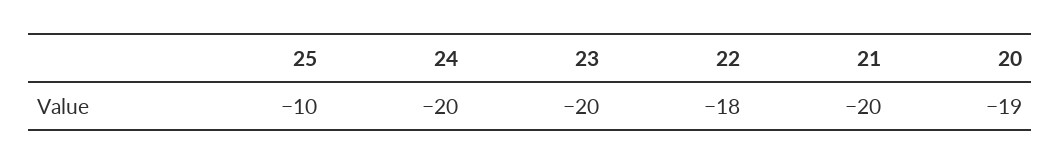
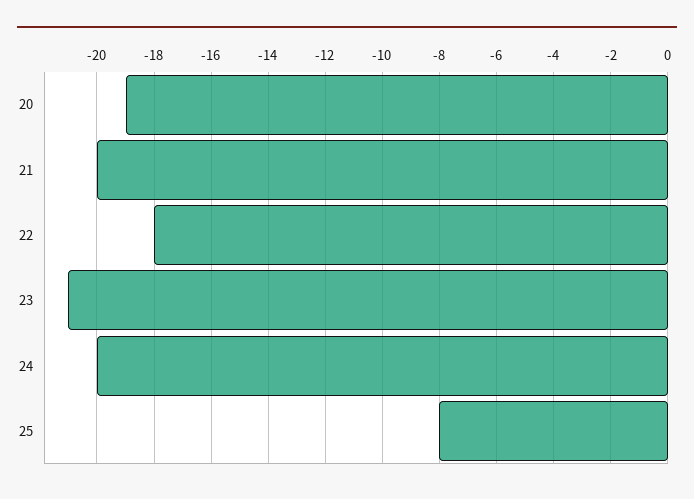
  {
-   "25": -10,
+   "25": -8,
    "24": -20,
-   "23": -20,
+   "23": -21,
    "22": -18,
    "21": -20,
    "20": -19
  }

